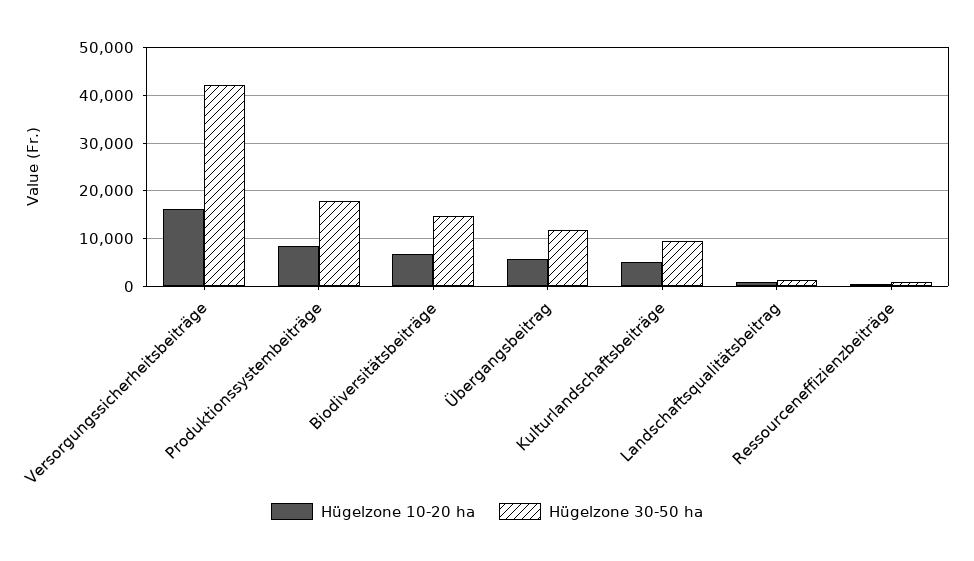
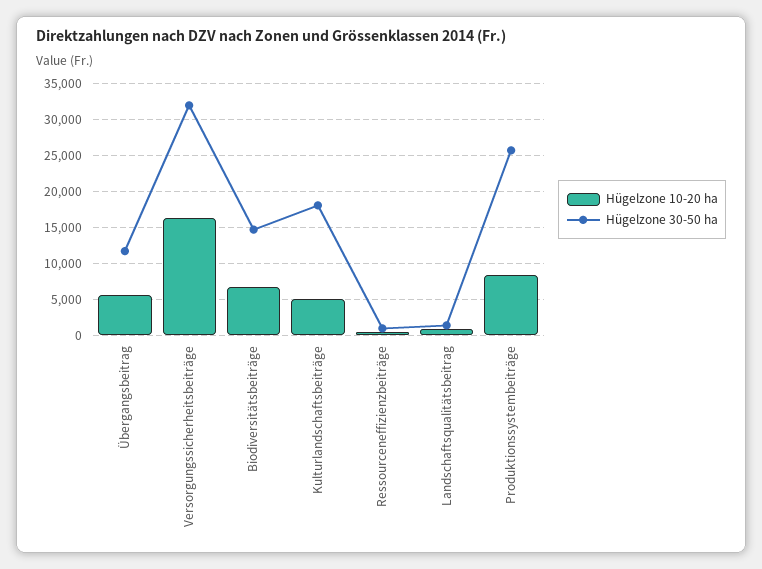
  {
    "Hügelzone 10-20 ha": {
      "Versorgungssicherheitsbeiträge": 16000,
      "Produktionssystembeiträge": 8000,
      "Biodiversitätsbeiträge": 7000,
      "Übergangsbeitrag": 6000,
      "Kulturlandschaftsbeiträge": 5000,
      "Landschaftsqualitätsbeitrag": 1000,
      "Ressourceneffizienzbeiträge": 0
    },
    "Hügelzone 30-50 ha": {
-     "Versorgungssicherheitsbeiträge": 42000,
+     "Versorgungssicherheitsbeiträge": 32000,
-     "Produktionssystembeiträge": 18000,
+     "Produktionssystembeiträge": 26000,
      "Biodiversitätsbeiträge": 15000,
      "Übergangsbeitrag": 12000,
-     "Kulturlandschaftsbeiträge": 10000,
+     "Kulturlandschaftsbeiträge": 18000,
      "Landschaftsqualitätsbeitrag": 1000,
      "Ressourceneffizienzbeiträge": 1000
    }
  }

